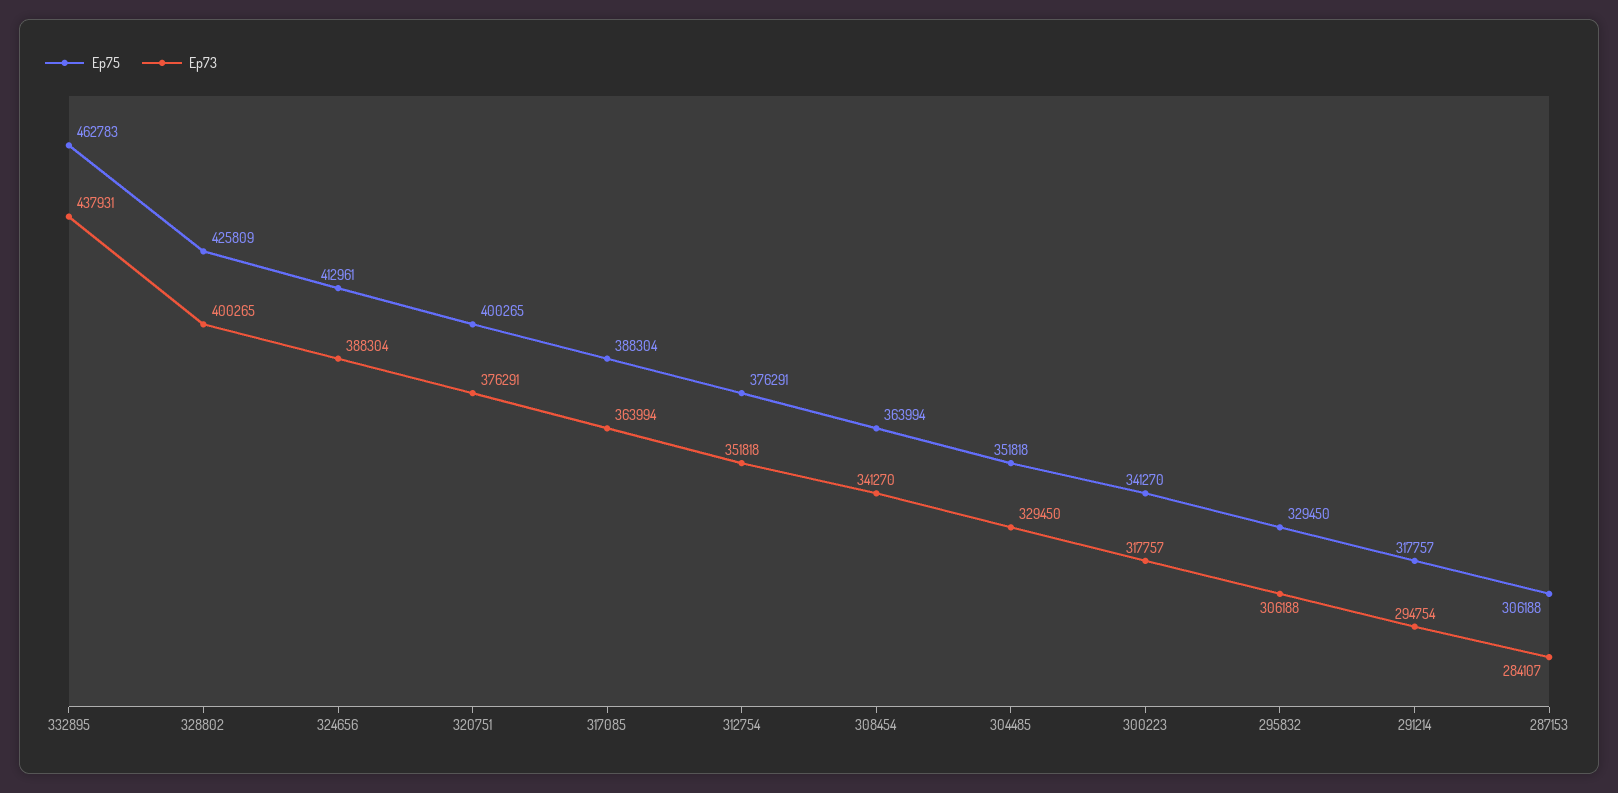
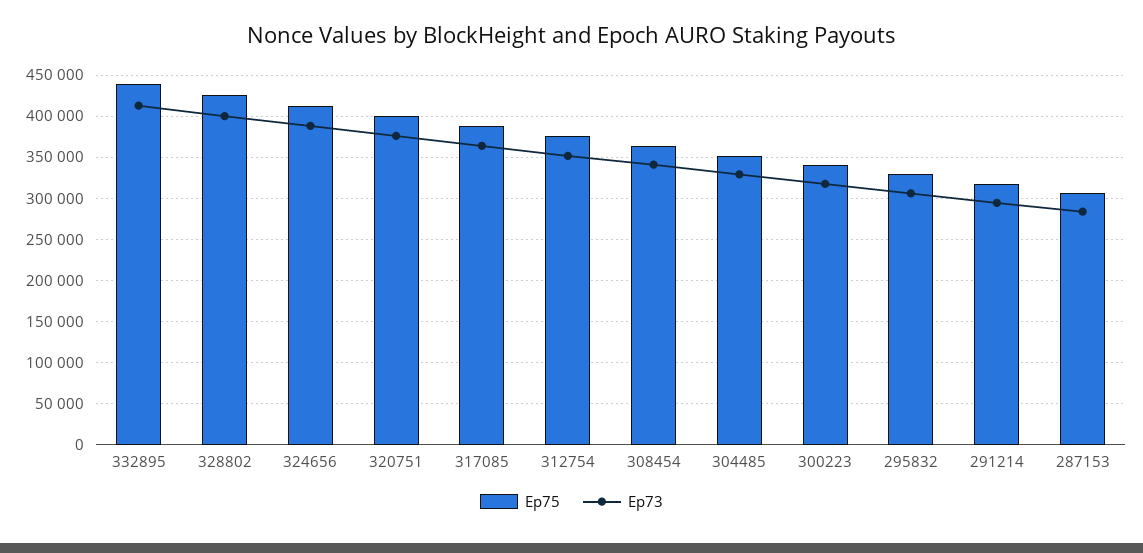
  {
    "Ep75": {
-     "332895": 462783,
+     "332895": 440000,
      "328802": 425809,
      "324656": 412961,
      "320751": 400265,
      "317085": 388304,
      "312754": 376291,
      "308454": 363994,
      "304485": 351818,
      "300223": 341270,
      "295832": 329450,
      "291214": 317757,
      "287153": 306188
    },
    "Ep73": {
-     "332895": 437931,
+     "332895": 410000,
      "328802": 400265,
      "324656": 388304,
      "320751": 376291,
      "317085": 363994,
      "312754": 351818,
      "308454": 341270,
      "304485": 329450,
      "300223": 317757,
      "295832": 306188,
      "291214": 294754,
      "287153": 284107
    }
  }

